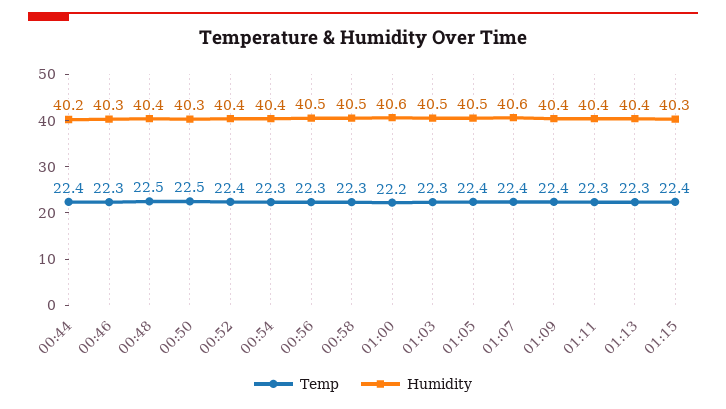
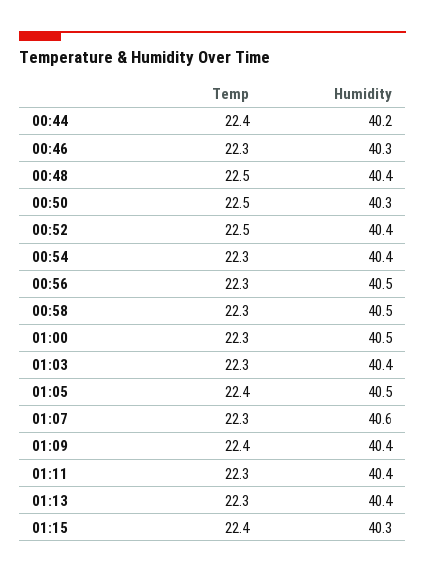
  {
    "Temp": {
      "00:44": 22.4,
      "00:46": 22.3,
      "00:48": 22.5,
      "00:50": 22.5,
-     "00:52": 22.4,
+     "00:52": 22.5,
      "00:54": 22.3,
      "00:56": 22.3,
      "00:58": 22.3,
-     "01:00": 22.2,
+     "01:00": 22.3,
      "01:03": 22.3,
      "01:05": 22.4,
-     "01:07": 22.4,
+     "01:07": 22.3,
      "01:09": 22.4,
      "01:11": 22.3,
      "01:13": 22.3,
      "01:15": 22.4
    },
    "Humidity": {
      "00:44": 40.2,
      "00:46": 40.3,
      "00:48": 40.4,
      "00:50": 40.3,
      "00:52": 40.4,
      "00:54": 40.4,
      "00:56": 40.5,
      "00:58": 40.5,
-     "01:00": 40.6,
+     "01:00": 40.5,
-     "01:03": 40.5,
+     "01:03": 40.4,
      "01:05": 40.5,
      "01:07": 40.6,
      "01:09": 40.4,
      "01:11": 40.4,
      "01:13": 40.4,
      "01:15": 40.3
    }
  }

